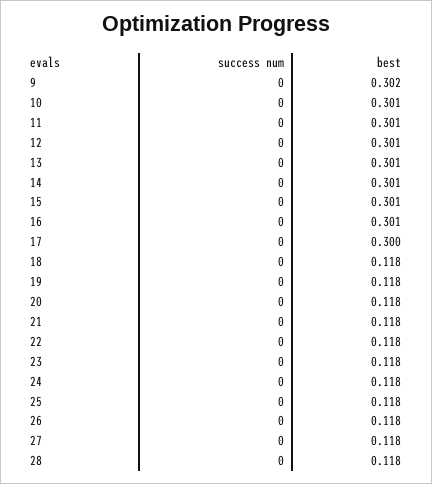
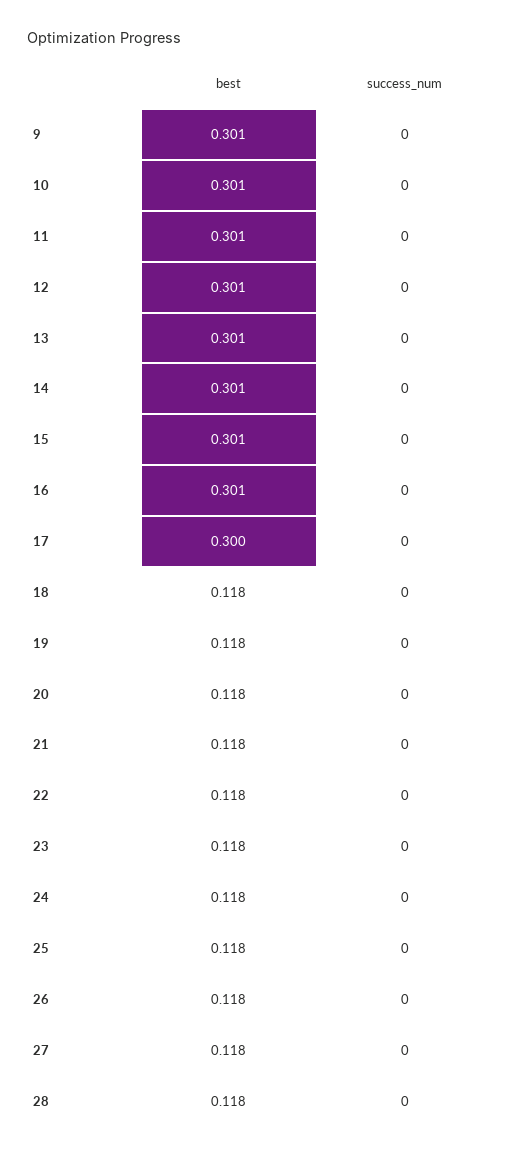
  {
    "success num": {
      "9": 0,
      "10": 0,
      "11": 0,
      "12": 0,
      "13": 0,
      "14": 0,
      "15": 0,
      "16": 0,
      "17": 0,
      "18": 0,
      "19": 0,
      "20": 0,
      "21": 0,
      "22": 0,
      "23": 0,
      "24": 0,
      "25": 0,
      "26": 0,
      "27": 0,
      "28": 0
    },
    "best": {
-     "9": 0.302,
+     "9": 0.301,
      "10": 0.301,
      "11": 0.301,
      "12": 0.301,
      "13": 0.301,
      "14": 0.301,
      "15": 0.301,
      "16": 0.301,
      "17": 0.3,
      "18": 0.118,
      "19": 0.118,
      "20": 0.118,
      "21": 0.118,
      "22": 0.118,
      "23": 0.118,
      "24": 0.118,
      "25": 0.118,
      "26": 0.118,
      "27": 0.118,
      "28": 0.118
    }
  }

